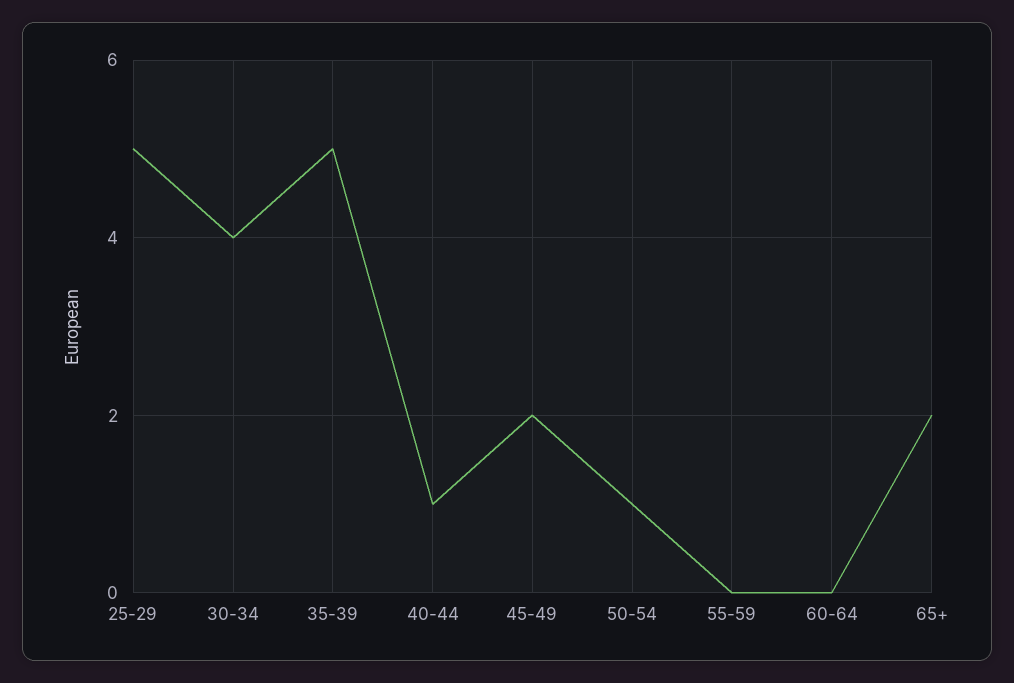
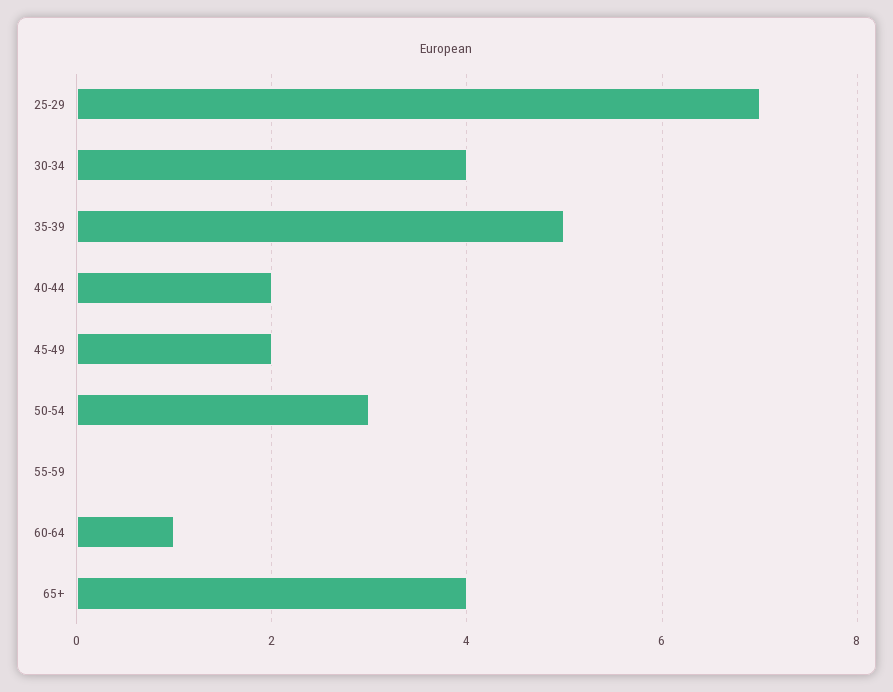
  {
-   "25-29": 5,
+   "25-29": 7,
    "30-34": 4,
    "35-39": 5,
-   "40-44": 1,
+   "40-44": 2,
    "45-49": 2,
-   "50-54": 1,
+   "50-54": 3,
    "55-59": 0,
-   "60-64": 0,
+   "60-64": 1,
-   "65+": 2
+   "65+": 4
  }

